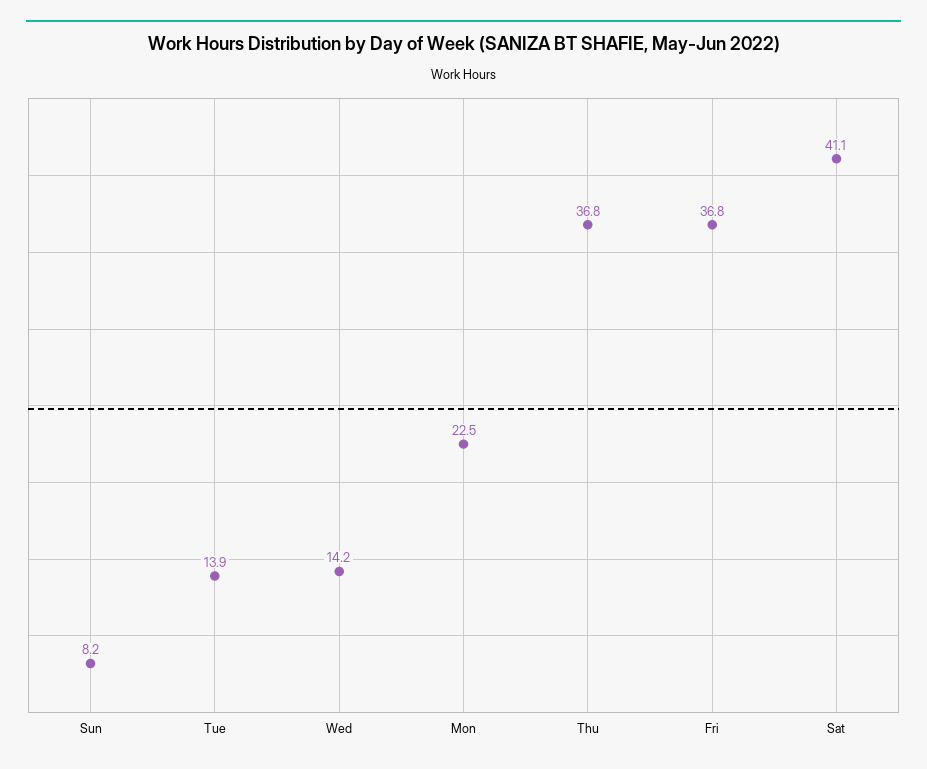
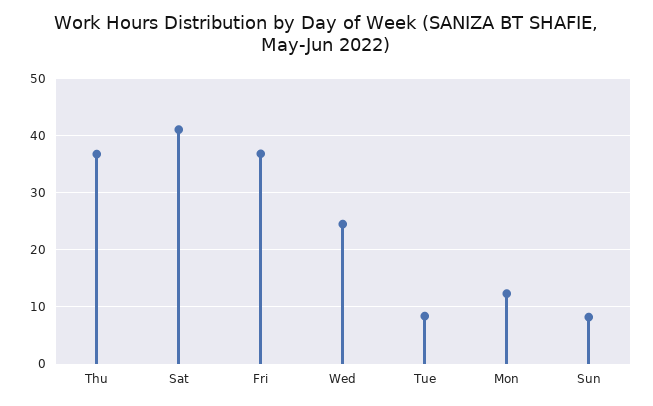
  {
    "Sun": 8.2,
-   "Tue": 13.9,
+   "Tue": 8,
-   "Wed": 14.2,
+   "Wed": 24,
-   "Mon": 22.5,
+   "Mon": 12,
    "Thu": 36.8,
    "Fri": 36.8,
    "Sat": 41.1
  }

